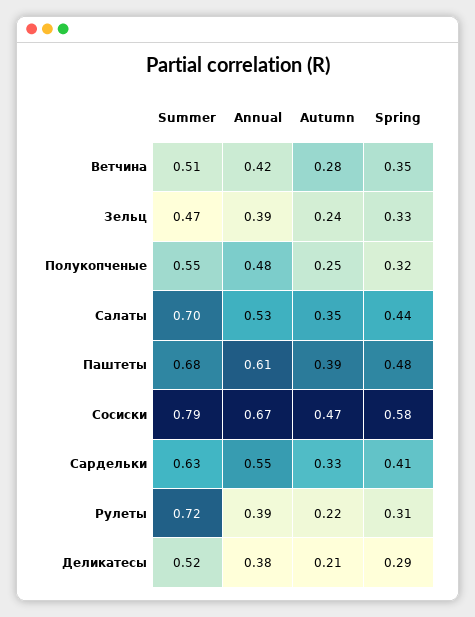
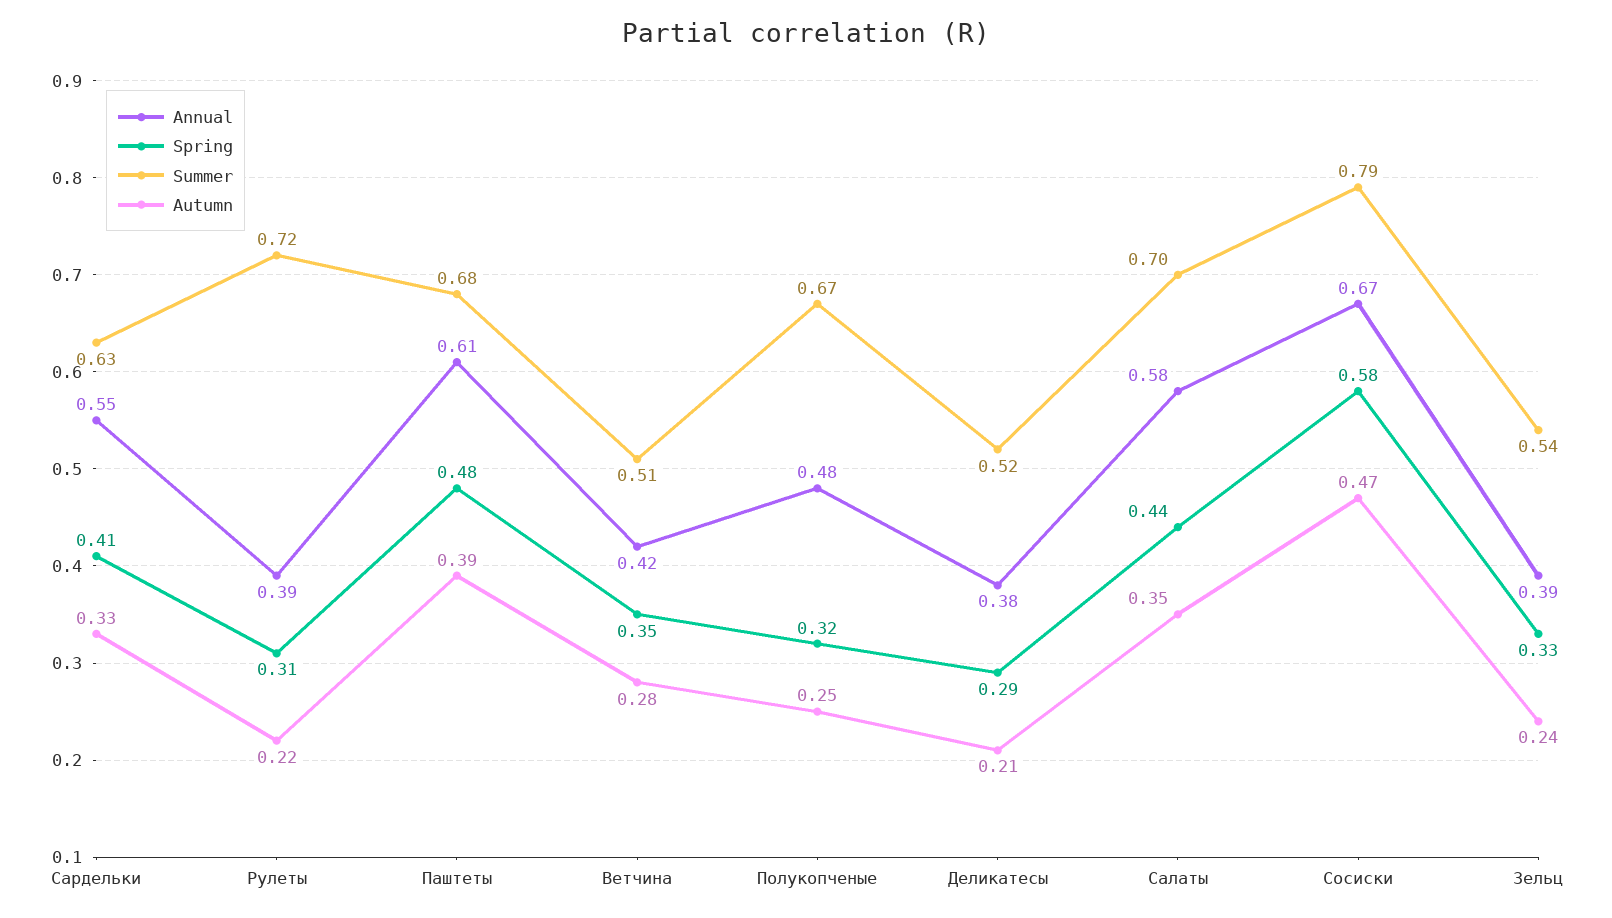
  {
    "Summer": {
      "Ветчина": 0.51,
-     "Зельц": 0.47,
+     "Зельц": 0.54,
-     "Полукопченые": 0.55,
+     "Полукопченые": 0.67,
      "Салаты": 0.7,
      "Паштеты": 0.68,
      "Сосиски": 0.79,
      "Сардельки": 0.63,
      "Рулеты": 0.72,
      "Деликатесы": 0.52
    },
    "Annual": {
      "Ветчина": 0.42,
      "Зельц": 0.39,
      "Полукопченые": 0.48,
-     "Салаты": 0.53,
+     "Салаты": 0.58,
      "Паштеты": 0.61,
      "Сосиски": 0.67,
      "Сардельки": 0.55,
      "Рулеты": 0.39,
      "Деликатесы": 0.38
    },
    "Autumn": {
      "Ветчина": 0.28,
      "Зельц": 0.24,
      "Полукопченые": 0.25,
      "Салаты": 0.35,
      "Паштеты": 0.39,
      "Сосиски": 0.47,
      "Сардельки": 0.33,
      "Рулеты": 0.22,
      "Деликатесы": 0.21
    },
    "Spring": {
      "Ветчина": 0.35,
      "Зельц": 0.33,
      "Полукопченые": 0.32,
      "Салаты": 0.44,
      "Паштеты": 0.48,
      "Сосиски": 0.58,
      "Сардельки": 0.41,
      "Рулеты": 0.31,
      "Деликатесы": 0.29
    }
  }

